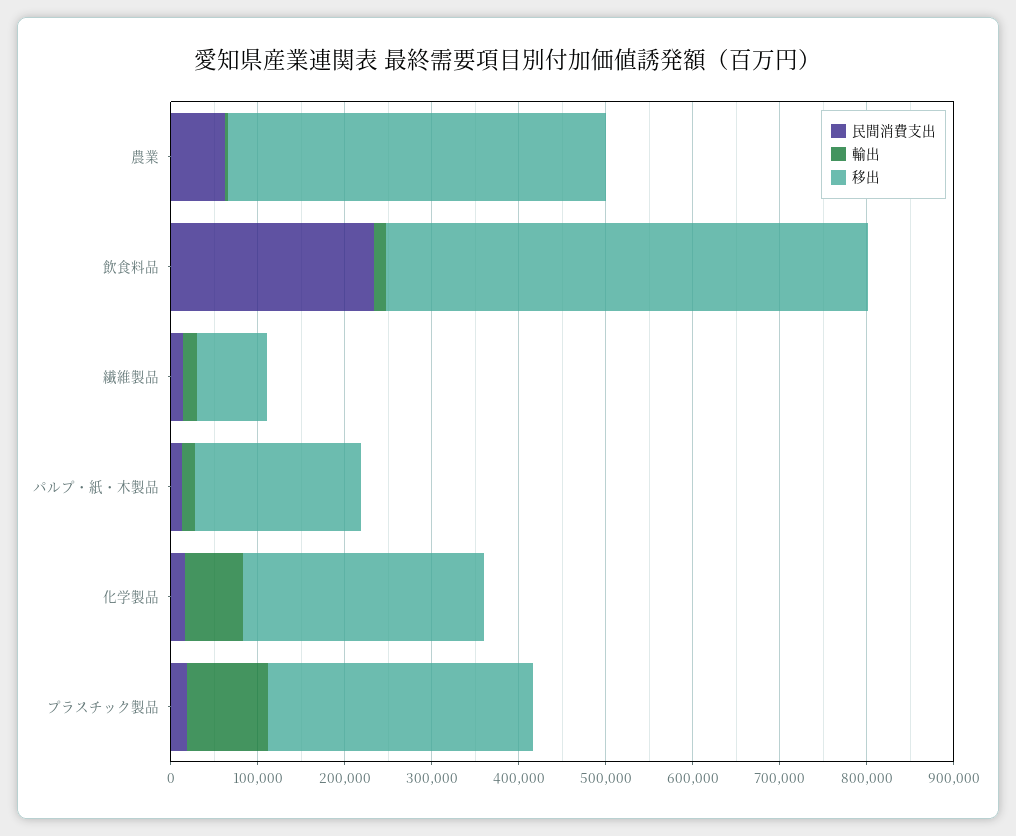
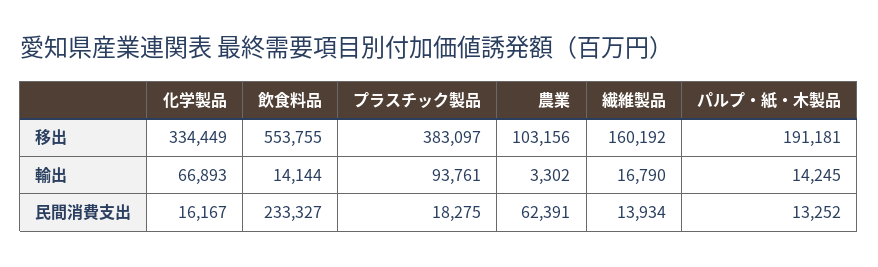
  {
    "民間消費支出": {
      "農業": 62391,
      "飲食料品": 233327,
      "繊維製品": 13934,
      "パルプ・紙・木製品": 13252,
      "化学製品": 16167,
      "プラスチック製品": 18275
    },
    "輸出": {
      "農業": 3302,
      "飲食料品": 14144,
      "繊維製品": 16790,
      "パルプ・紙・木製品": 14245,
      "化学製品": 66893,
      "プラスチック製品": 93761
    },
    "移出": {
-     "農業": 440000,
+     "農業": 103156,
      "飲食料品": 553755,
-     "繊維製品": 80000,
+     "繊維製品": 160192,
      "パルプ・紙・木製品": 191181,
-     "化学製品": 280000,
+     "化学製品": 334449,
-     "プラスチック製品": 300000
+     "プラスチック製品": 383097
    }
  }

